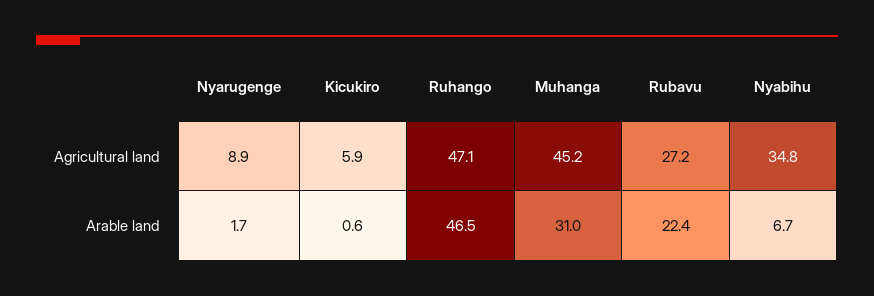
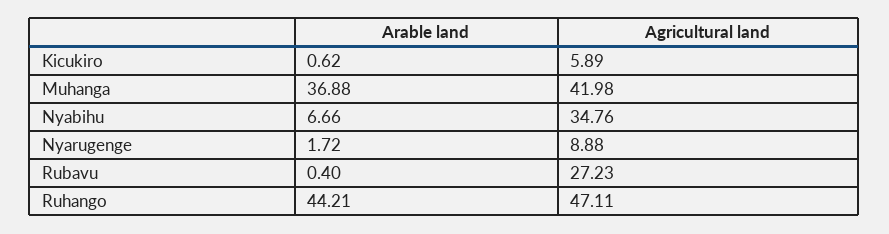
  {
    "Nyarugenge": {
      "Agricultural land": 8.88,
      "Arable land": 1.72
    },
    "Kicukiro": {
      "Agricultural land": 5.89,
      "Arable land": 0.62
    },
    "Ruhango": {
      "Agricultural land": 47.11,
-     "Arable land": 46.5
+     "Arable land": 44.21
    },
    "Muhanga": {
-     "Agricultural land": 45.2,
+     "Agricultural land": 41.98,
-     "Arable land": 31
+     "Arable land": 36.88
    },
    "Rubavu": {
      "Agricultural land": 27.23,
-     "Arable land": 22.4
+     "Arable land": 0.4
    },
    "Nyabihu": {
      "Agricultural land": 34.76,
      "Arable land": 6.66
    }
  }

